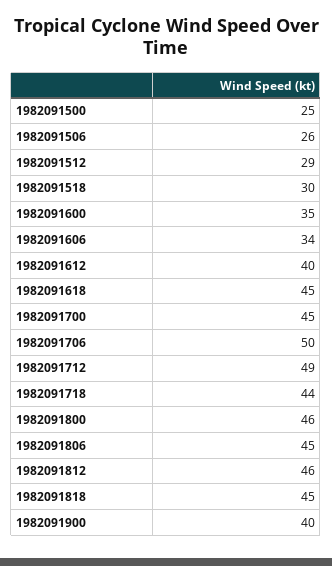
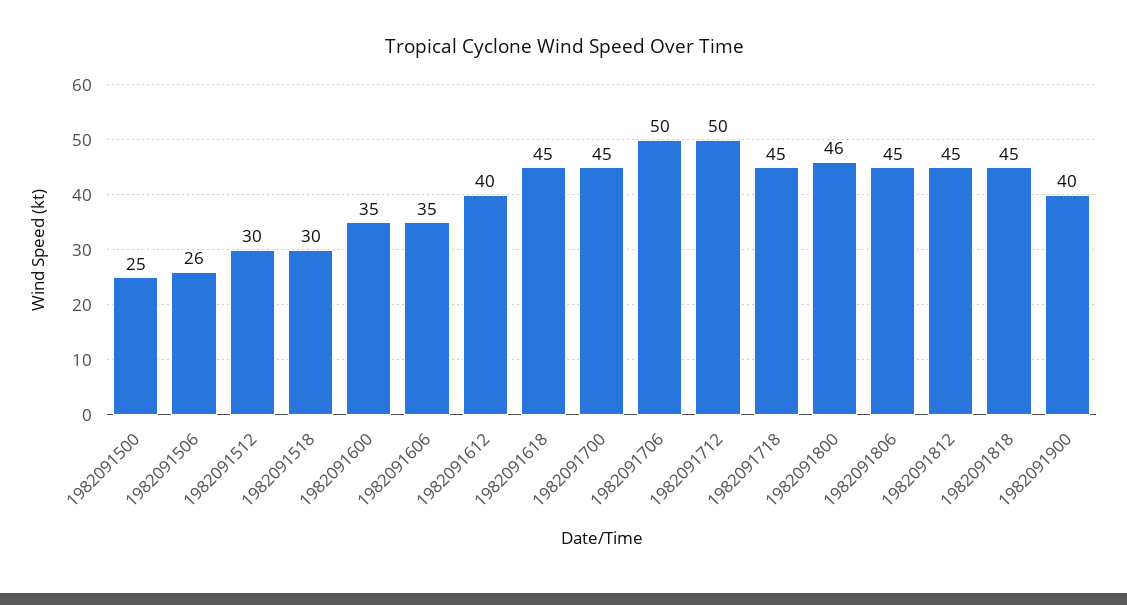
  {
    "1982091500": 25,
    "1982091506": 26,
-   "1982091512": 29,
+   "1982091512": 30,
    "1982091518": 30,
    "1982091600": 35,
-   "1982091606": 34,
+   "1982091606": 35,
    "1982091612": 40,
    "1982091618": 45,
    "1982091700": 45,
    "1982091706": 50,
-   "1982091712": 49,
+   "1982091712": 50,
-   "1982091718": 44,
+   "1982091718": 45,
    "1982091800": 46,
    "1982091806": 45,
-   "1982091812": 46,
+   "1982091812": 45,
    "1982091818": 45,
    "1982091900": 40
  }

